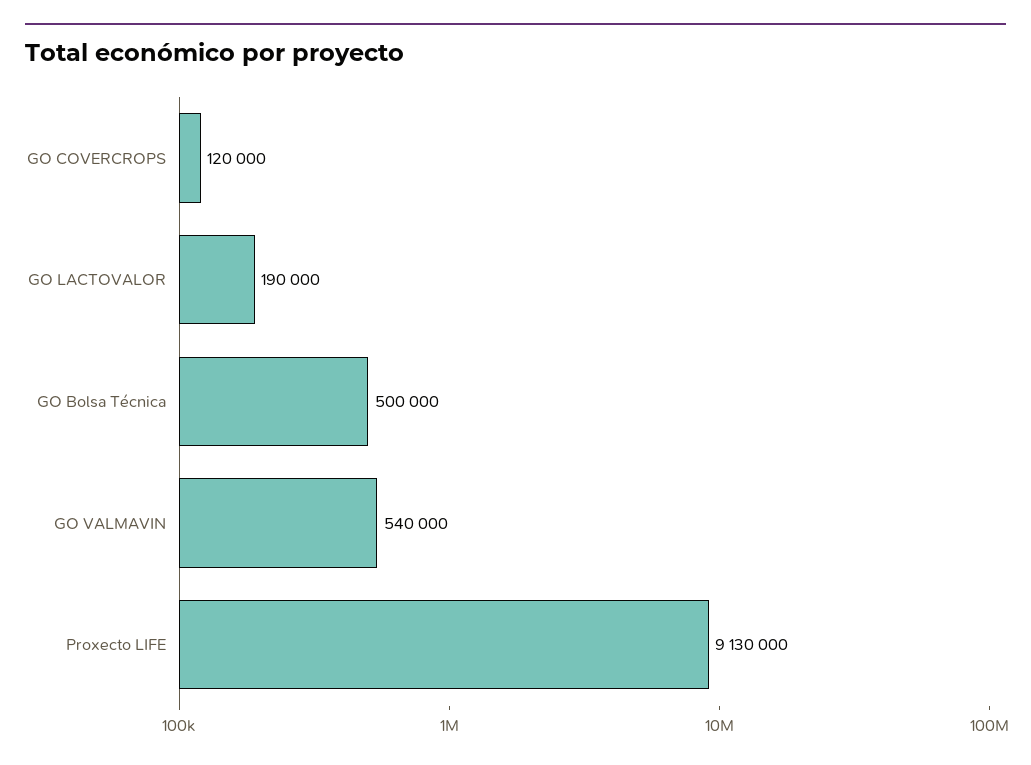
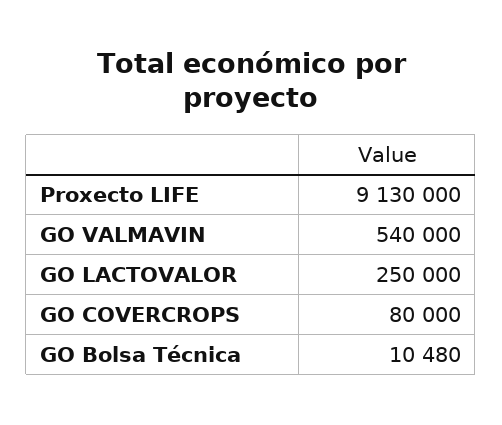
  {
-   "GO COVERCROPS": 120000,
+   "GO COVERCROPS": 80000,
-   "GO LACTOVALOR": 190000,
+   "GO LACTOVALOR": 250000,
-   "GO Bolsa Técnica": 500000,
+   "GO Bolsa Técnica": 10480,
    "GO VALMAVIN": 540000,
    "Proxecto LIFE": 9130000
  }

